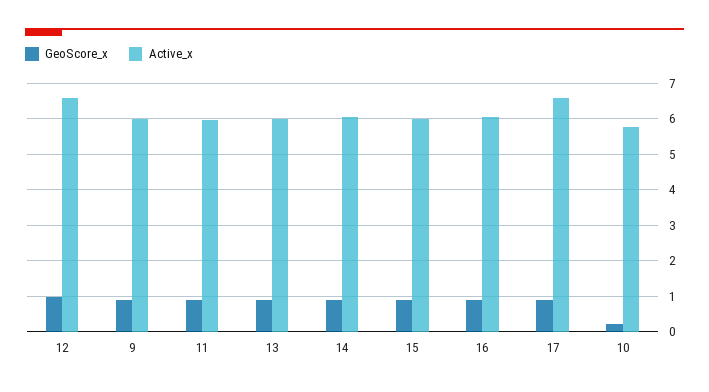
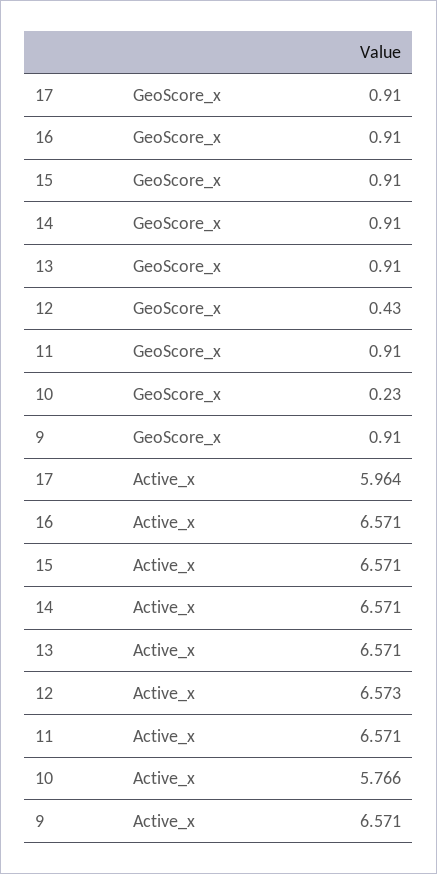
  {
    "GeoScore_x": {
-     "12": 1,
+     "12": 0.43,
      "9": 0.91,
      "11": 0.91,
      "13": 0.91,
      "14": 0.91,
      "15": 0.91,
      "16": 0.91,
      "17": 0.91,
      "10": 0.23
    },
    "Active_x": {
      "12": 6.573,
-     "9": 6,
+     "9": 6.571,
-     "11": 6,
+     "11": 6.571,
-     "13": 6,
+     "13": 6.571,
-     "14": 6,
+     "14": 6.571,
-     "15": 6,
+     "15": 6.571,
-     "16": 6,
+     "16": 6.571,
-     "17": 6.6,
+     "17": 5.964,
      "10": 5.766
    }
  }

